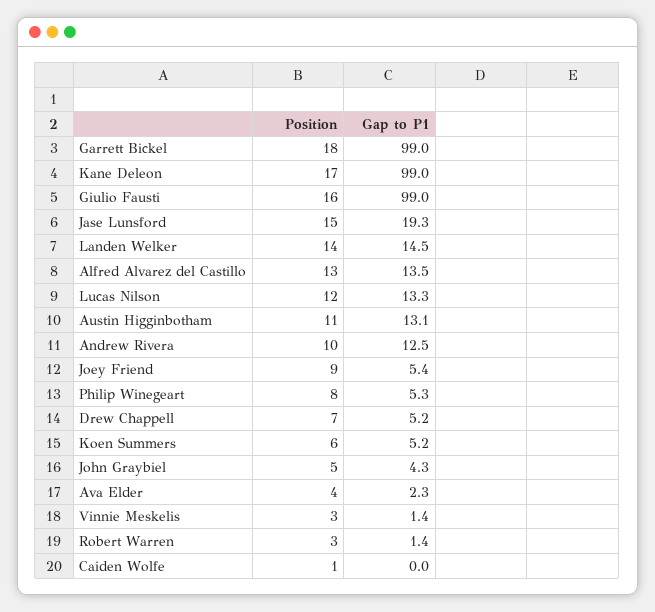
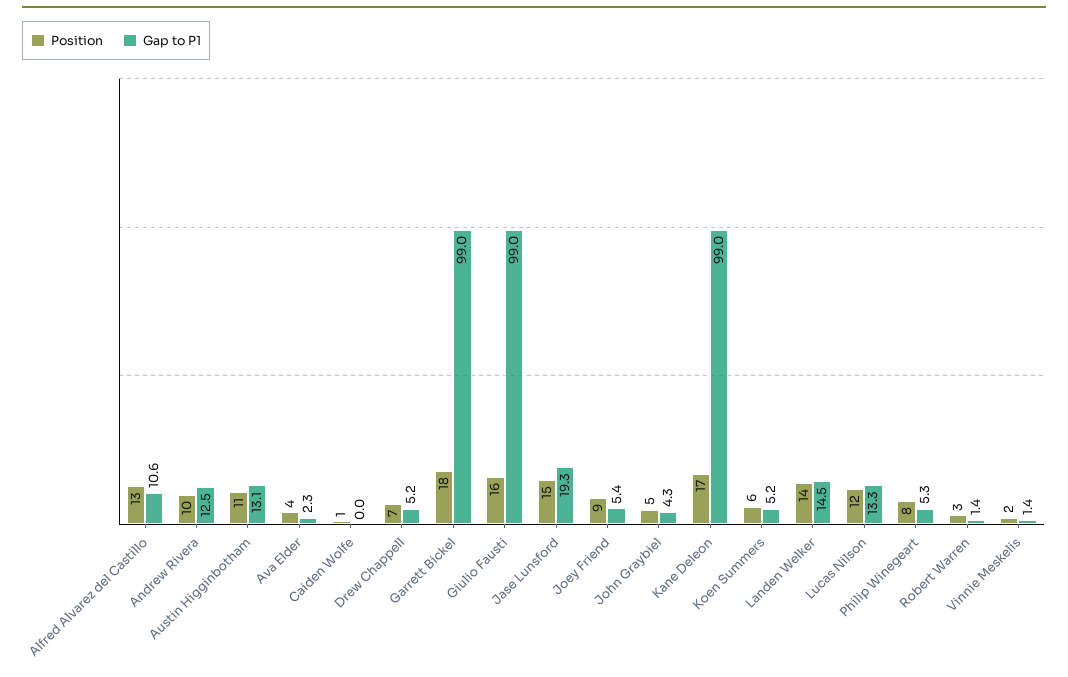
  {
    "Position": {
      "Garrett Bickel": 18,
      "Kane Deleon": 17,
      "Giulio Fausti": 16,
      "Jase Lunsford": 15,
      "Landen Welker": 14,
      "Alfred Alvarez del Castillo": 13,
      "Lucas Nilson": 12,
      "Austin Higginbotham": 11,
      "Andrew Rivera": 10,
      "Joey Friend": 9,
      "Philip Winegeart": 8,
      "Drew Chappell": 7,
      "Koen Summers": 6,
      "John Graybiel": 5,
      "Ava Elder": 4,
-     "Vinnie Meskelis": 3,
+     "Vinnie Meskelis": 2,
      "Robert Warren": 3,
      "Caiden Wolfe": 1
    },
    "Gap to P1": {
      "Garrett Bickel": 99,
      "Kane Deleon": 99,
      "Giulio Fausti": 99,
      "Jase Lunsford": 19.3,
      "Landen Welker": 14.5,
-     "Alfred Alvarez del Castillo": 13.5,
+     "Alfred Alvarez del Castillo": 10.6,
      "Lucas Nilson": 13.3,
      "Austin Higginbotham": 13.1,
      "Andrew Rivera": 12.5,
      "Joey Friend": 5.4,
      "Philip Winegeart": 5.3,
      "Drew Chappell": 5.2,
      "Koen Summers": 5.2,
      "John Graybiel": 4.3,
      "Ava Elder": 2.3,
      "Vinnie Meskelis": 1.4,
      "Robert Warren": 1.4,
      "Caiden Wolfe": 0
    }
  }

